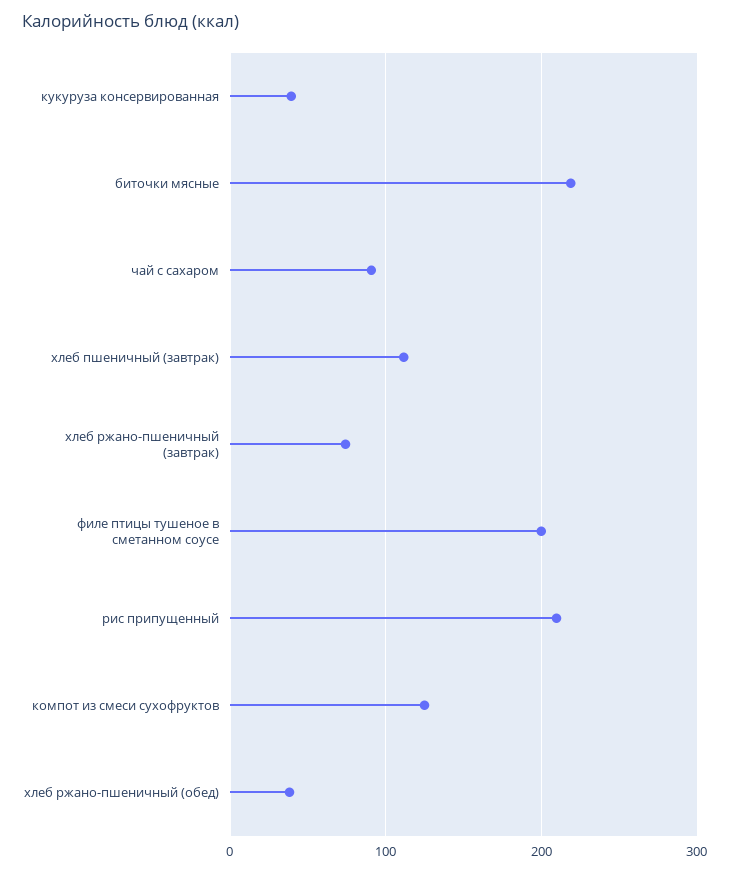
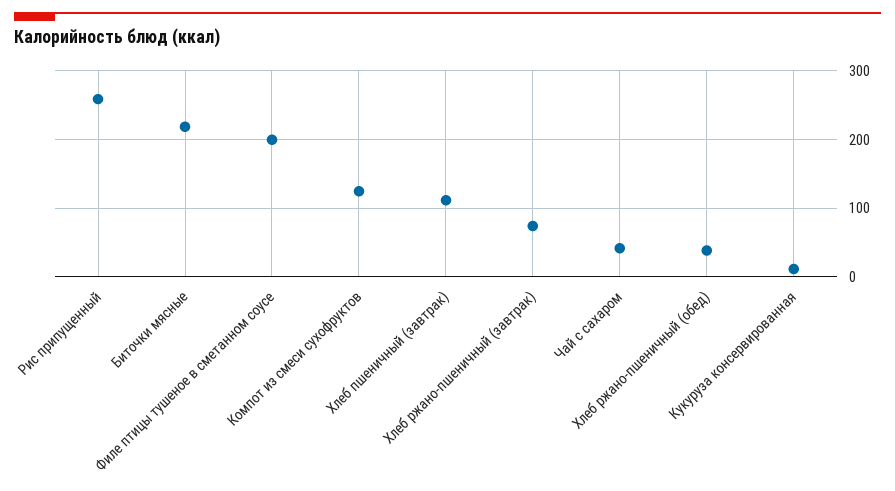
  {
-   "кукуруза консервированная": 40,
+   "кукуруза консервированная": 10,
    "биточки мясные": 220,
-   "чай с сахаром": 90,
+   "чай с сахаром": 40,
    "хлеб пшеничный (завтрак)": 110,
    "хлеб ржано-пшеничный (завтрак)": 70,
    "филе птицы тушеное в сметанном соусе": 200,
-   "рис припущенный": 210,
+   "рис припущенный": 260,
    "компот из смеси сухофруктов": 120,
    "хлеб ржано-пшеничный (обед)": 40
  }

